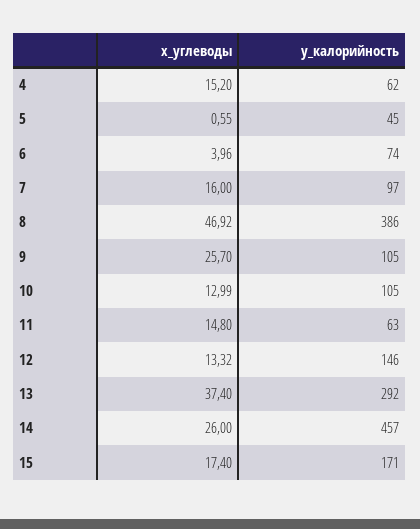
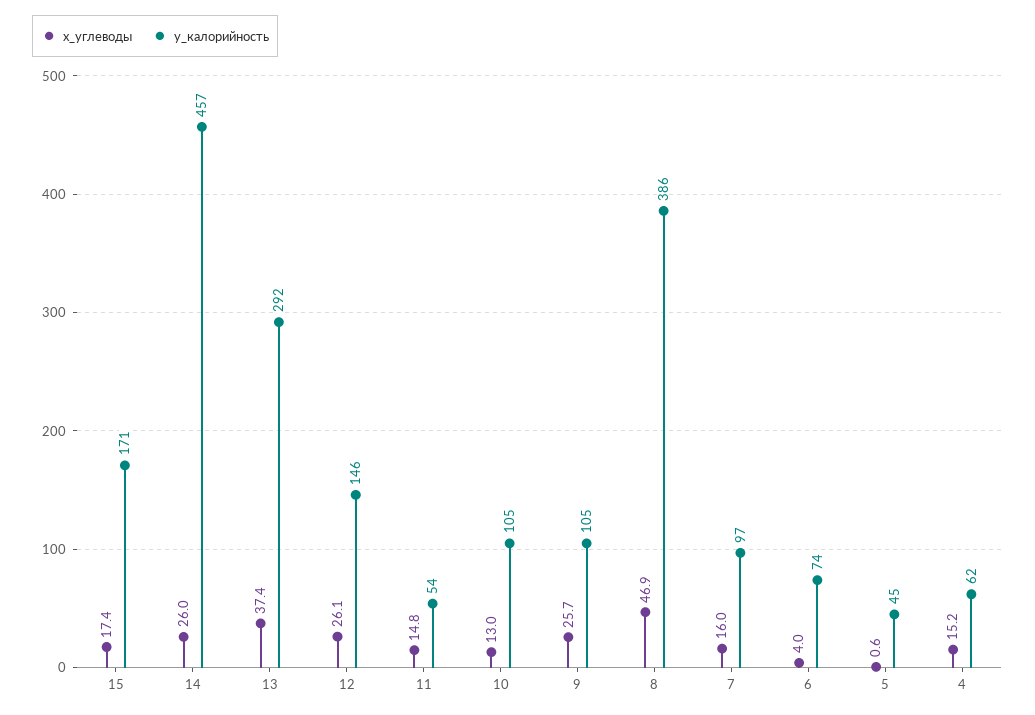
  {
    "x_углеводы": {
      "4": 15.2,
      "5": 0.55,
      "6": 3.96,
      "7": 16,
      "8": 46.92,
      "9": 25.7,
      "10": 12.99,
      "11": 14.8,
-     "12": 13.32,
+     "12": 26.1,
      "13": 37.4,
      "14": 26,
      "15": 17.4
    },
    "y_калорийность": {
      "4": 62,
      "5": 45,
      "6": 74,
      "7": 97,
      "8": 386,
      "9": 105,
      "10": 105,
-     "11": 63,
+     "11": 54,
      "12": 146,
      "13": 292,
      "14": 457,
      "15": 171
    }
  }

